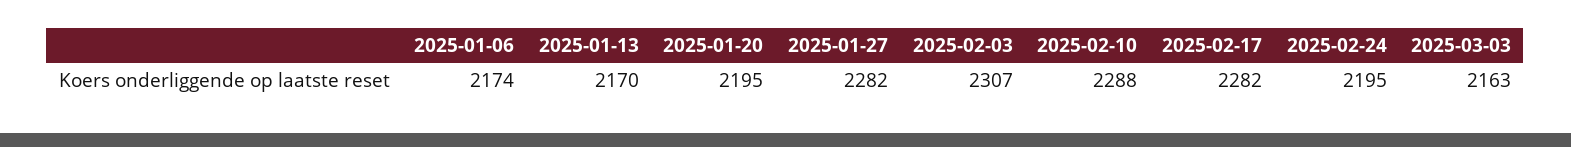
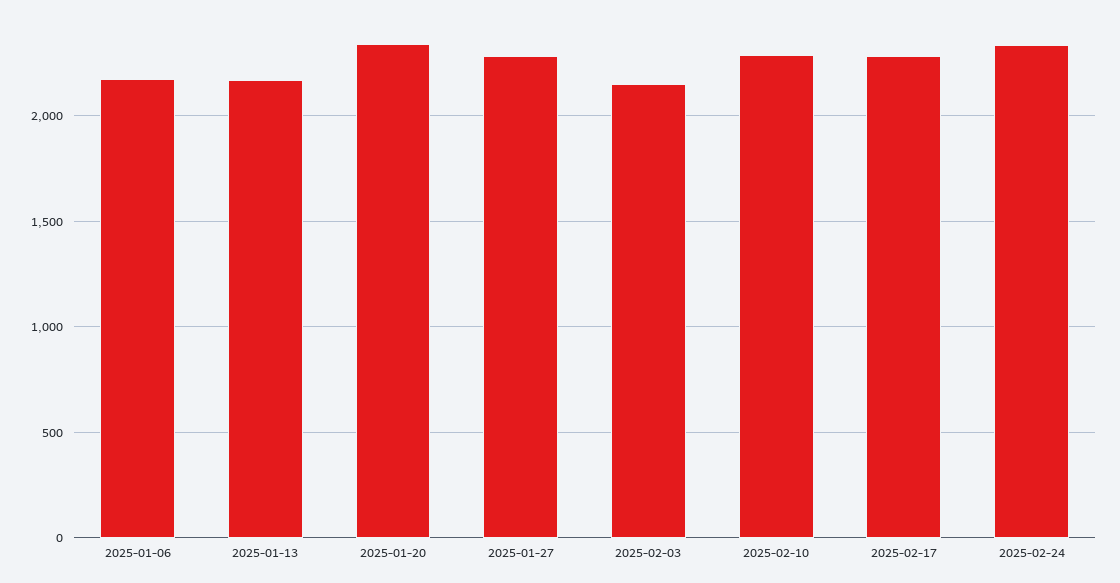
  {
    "2025-01-06": 2174,
    "2025-01-13": 2170,
-   "2025-01-20": 2195,
+   "2025-01-20": 2350,
    "2025-01-27": 2282,
-   "2025-02-03": 2307,
+   "2025-02-03": 2150,
    "2025-02-10": 2288,
    "2025-02-17": 2282,
-   "2025-02-24": 2195,
+   "2025-02-24": 2350
-   "2025-03-03": 2163
  }

